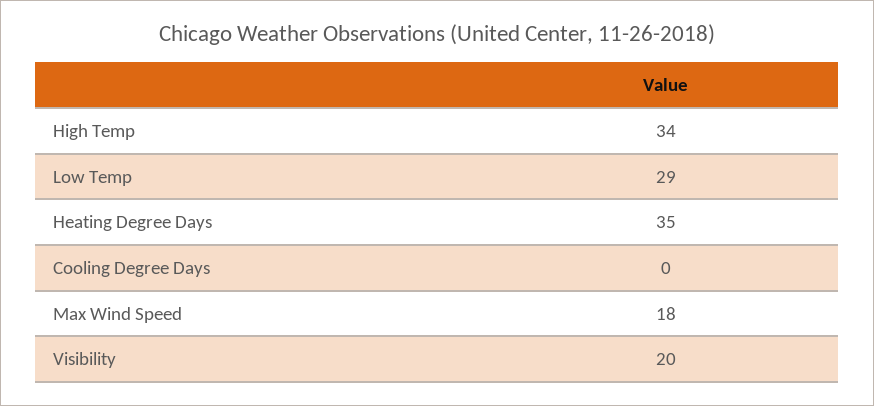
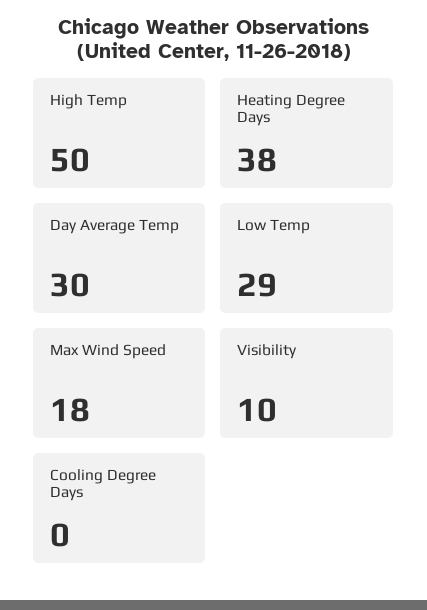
  {
-   "High Temp": 34,
+   "High Temp": 50,
    "Low Temp": 29,
-   "Heating Degree Days": 35,
+   "Heating Degree Days": 38,
    "Cooling Degree Days": 0,
    "Max Wind Speed": 18,
-   "Visibility": 20
+   "Visibility": 10,
+   "Day Average Temp": 30
  }

